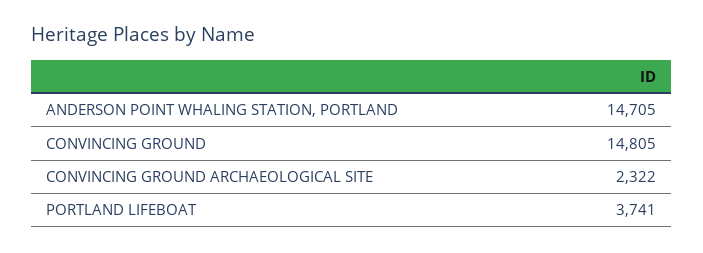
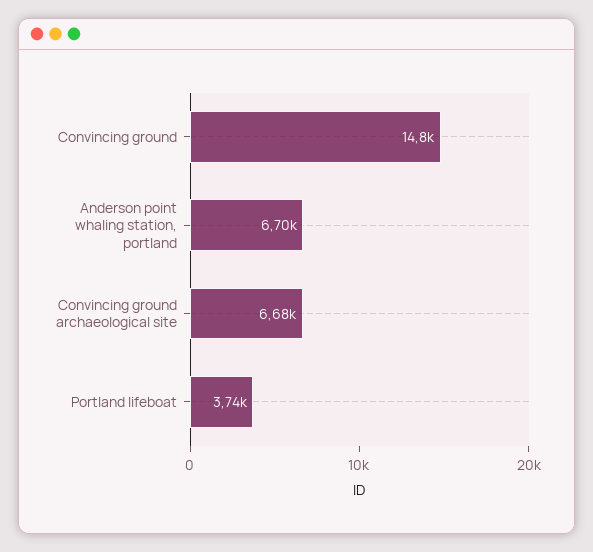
  {
-   "ANDERSON POINT WHALING STATION, PORTLAND": 14705,
+   "ANDERSON POINT WHALING STATION, PORTLAND": 6700,
    "CONVINCING GROUND": 14805,
-   "CONVINCING GROUND ARCHAEOLOGICAL SITE": 2322,
+   "CONVINCING GROUND ARCHAEOLOGICAL SITE": 6680,
    "PORTLAND LIFEBOAT": 3741
  }

